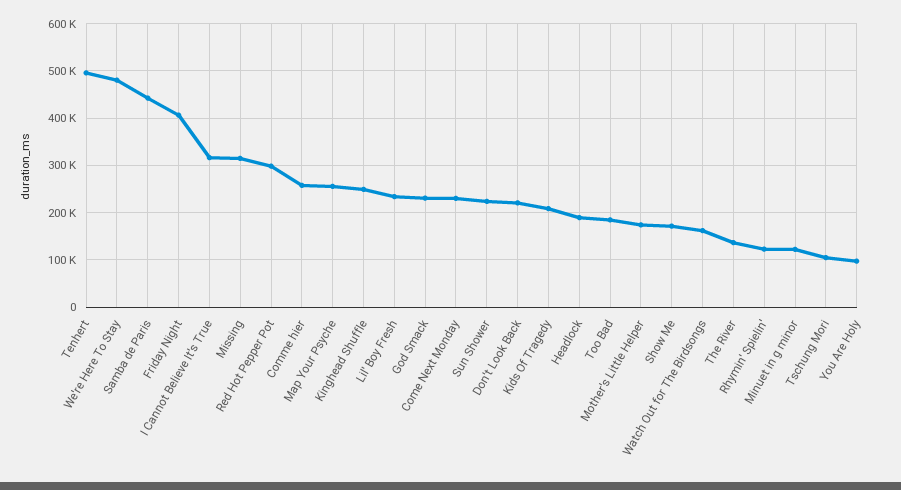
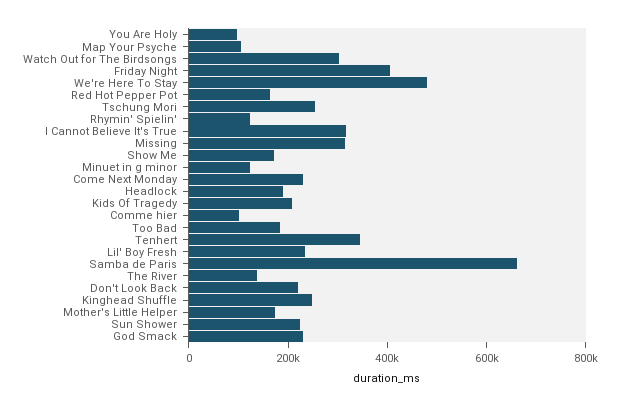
  {
-   "Tenhert": 500000,
+   "Tenhert": 350000,
    "We're Here To Stay": 480000,
-   "Samba de Paris": 440000,
+   "Samba de Paris": 650000,
    "Friday Night": 400000,
    "I Cannot Believe It's True": 320000,
    "Missing": 320000,
-   "Red Hot Pepper Pot": 300000,
+   "Red Hot Pepper Pot": 150000,
-   "Comme hier": 260000,
+   "Comme hier": 100000,
-   "Map Your Psyche": 260000,
+   "Map Your Psyche": 100000,
    "Kinghead Shuffle": 240000,
    "Lil' Boy Fresh": 240000,
    "God Smack": 240000,
    "Come Next Monday": 240000,
    "Sun Shower": 220000,
    "Don't Look Back": 220000,
    "Kids Of Tragedy": 200000,
    "Headlock": 180000,
    "Too Bad": 180000,
    "Mother's Little Helper": 180000,
    "Show Me": 180000,
-   "Watch Out for The Birdsongs": 160000,
+   "Watch Out for The Birdsongs": 300000,
    "The River": 140000,
    "Rhymin' Spielin'": 120000,
    "Minuet in g minor": 120000,
-   "Tschung Mori": 100000,
+   "Tschung Mori": 250000,
    "You Are Holy": 100000
  }

